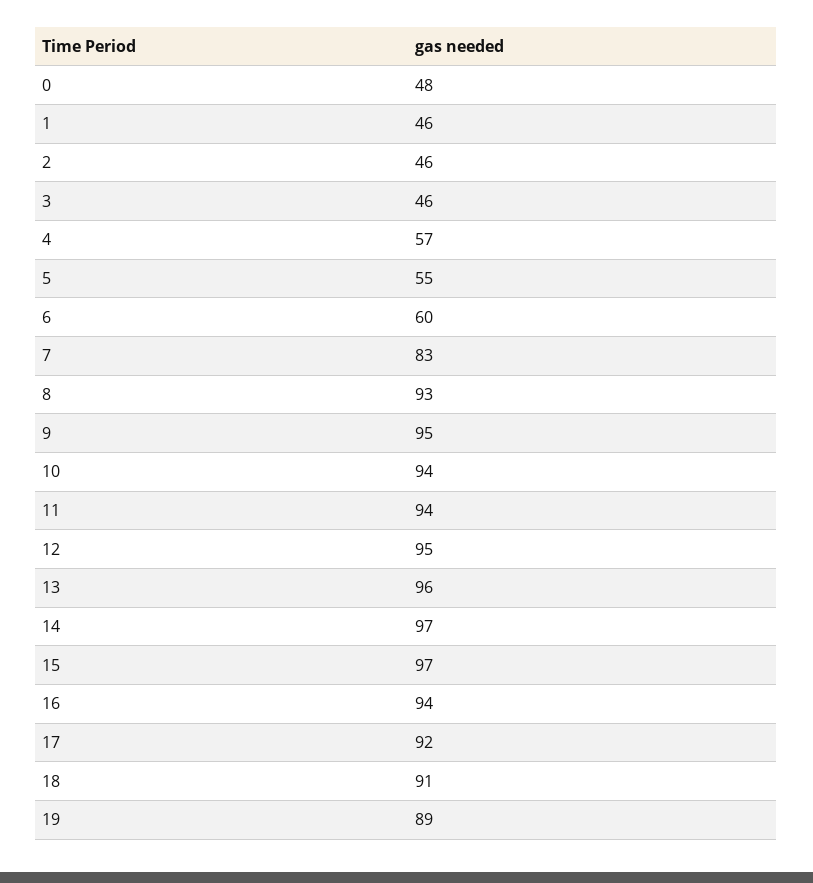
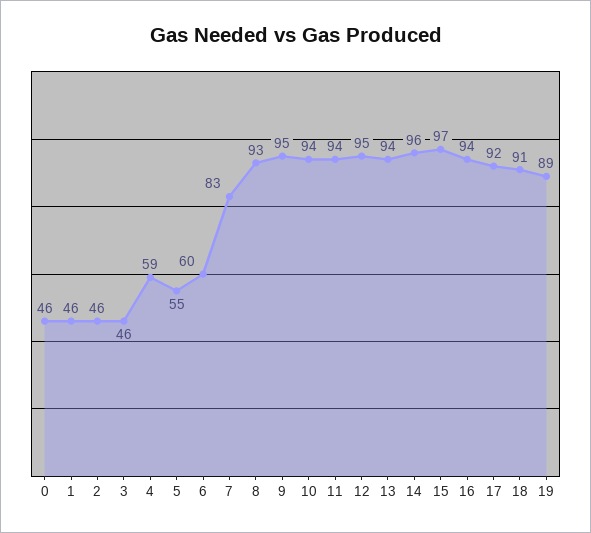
  {
-   "0": 48,
+   "0": 46,
    "1": 46,
    "2": 46,
    "3": 46,
-   "4": 57,
+   "4": 59,
    "5": 55,
    "6": 60,
    "7": 83,
    "8": 93,
    "9": 95,
    "10": 94,
    "11": 94,
    "12": 95,
-   "13": 96,
+   "13": 94,
-   "14": 97,
+   "14": 96,
    "15": 97,
    "16": 94,
    "17": 92,
    "18": 91,
    "19": 89
  }

